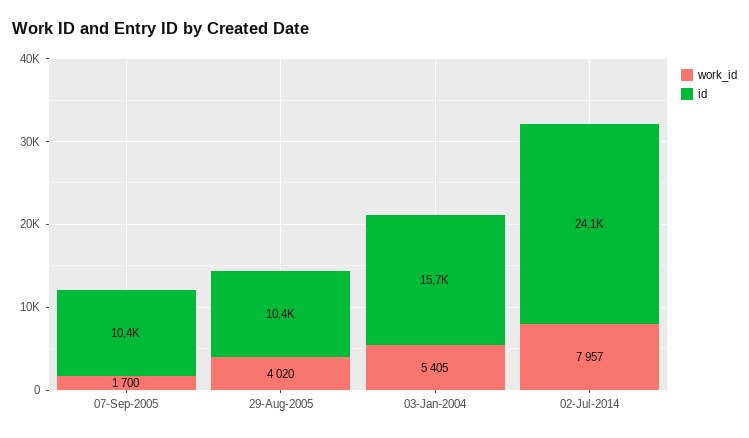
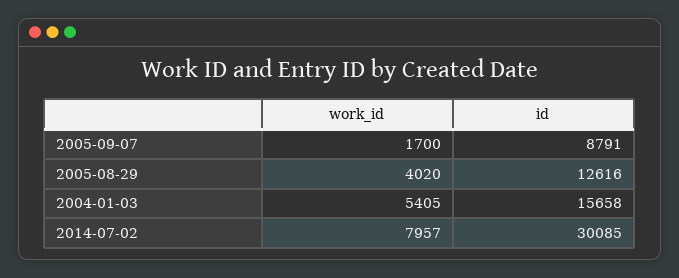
  {
    "work_id": {
      "07-Sep-2005": 1700,
      "29-Aug-2005": 4020,
      "03-Jan-2004": 5405,
      "02-Jul-2014": 7957
    },
    "id": {
-     "07-Sep-2005": 10400,
+     "07-Sep-2005": 8791,
-     "29-Aug-2005": 10400,
+     "29-Aug-2005": 12616,
      "03-Jan-2004": 15658,
-     "02-Jul-2014": 24100
+     "02-Jul-2014": 30085
    }
  }

